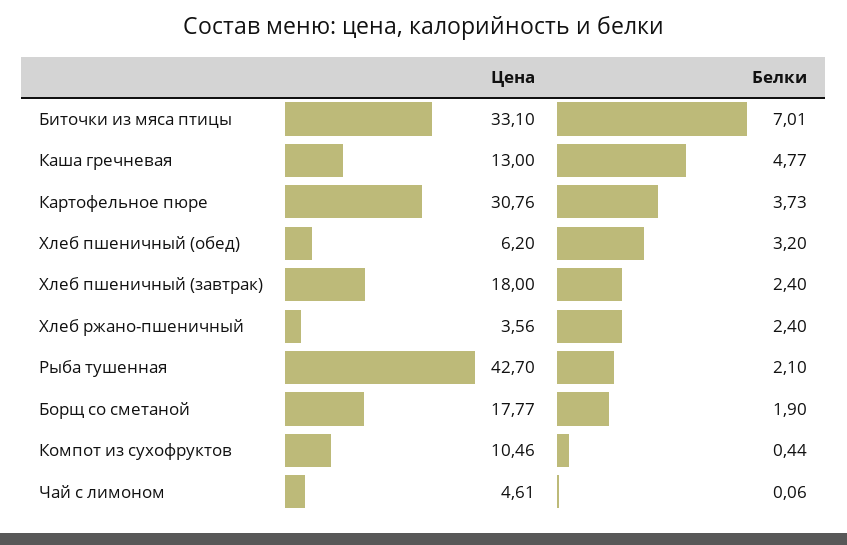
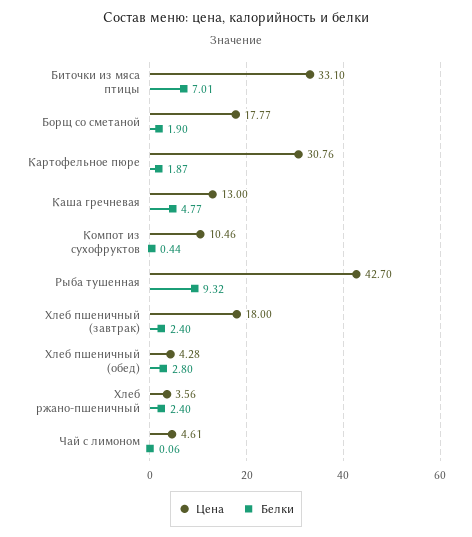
  {
    "Цена": {
      "Биточки из мяса птицы": 33.1,
      "Каша гречневая": 13,
      "Картофельное пюре": 30.76,
-     "Хлеб пшеничный (обед)": 6.2,
+     "Хлеб пшеничный (обед)": 4.28,
      "Хлеб пшеничный (завтрак)": 18,
      "Хлеб ржано-пшеничный": 3.56,
      "Рыба тушенная": 42.7,
      "Борщ со сметаной": 17.77,
      "Компот из сухофруктов": 10.46,
      "Чай с лимоном": 4.61
    },
    "Белки": {
      "Биточки из мяса птицы": 7.01,
      "Каша гречневая": 4.77,
-     "Картофельное пюре": 3.73,
+     "Картофельное пюре": 1.87,
-     "Хлеб пшеничный (обед)": 3.2,
+     "Хлеб пшеничный (обед)": 2.8,
      "Хлеб пшеничный (завтрак)": 2.4,
      "Хлеб ржано-пшеничный": 2.4,
-     "Рыба тушенная": 2.1,
+     "Рыба тушенная": 9.32,
      "Борщ со сметаной": 1.9,
      "Компот из сухофруктов": 0.44,
      "Чай с лимоном": 0.06
    }
  }

